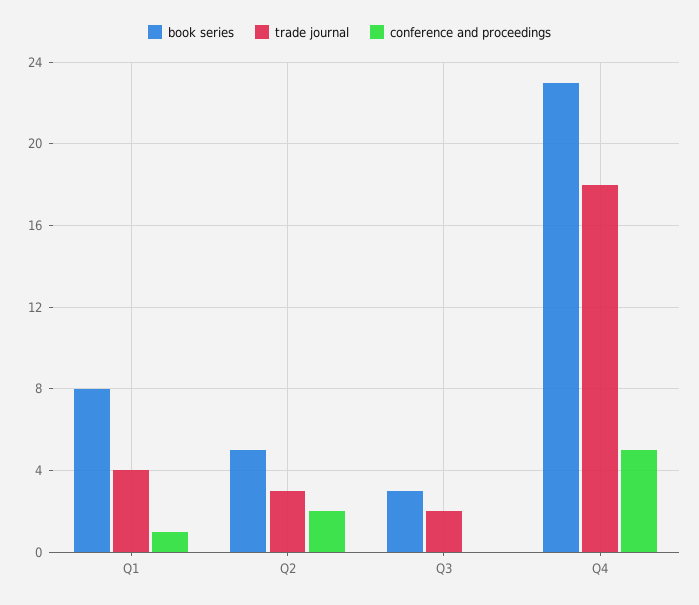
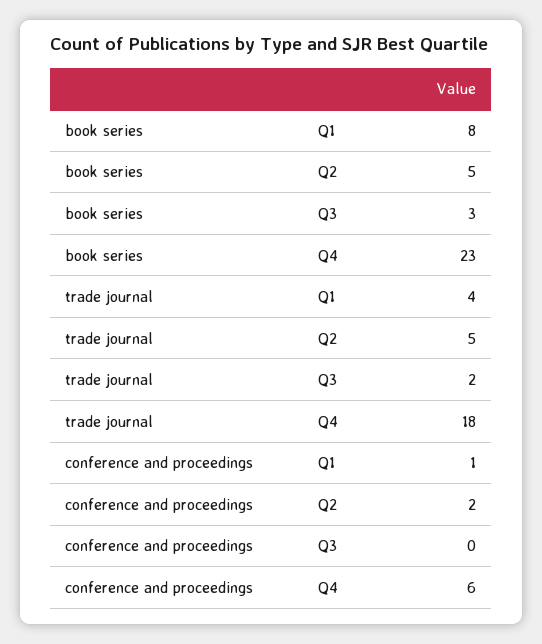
  {
    "book series": {
      "Q1": 8,
      "Q2": 5,
      "Q3": 3,
      "Q4": 23
    },
    "trade journal": {
      "Q1": 4,
-     "Q2": 3,
+     "Q2": 5,
      "Q3": 2,
      "Q4": 18
    },
    "conference and proceedings": {
      "Q1": 1,
      "Q2": 2,
      "Q3": 0,
-     "Q4": 5
+     "Q4": 6
    }
  }

